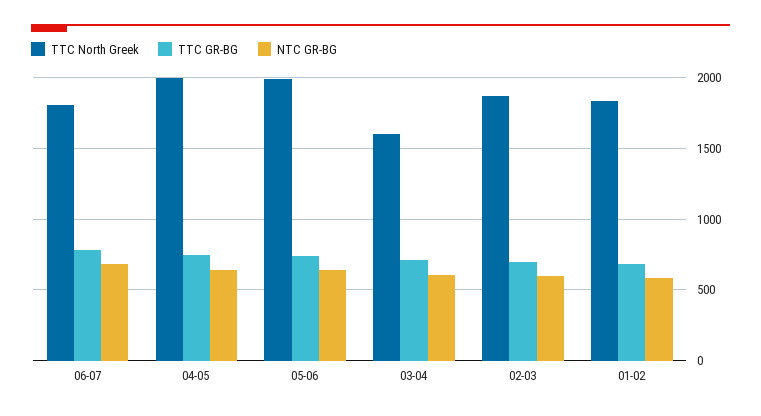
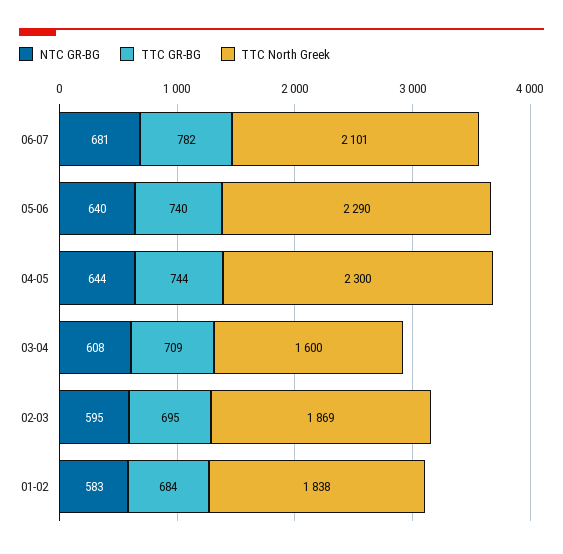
  {
    "TTC North Greek": {
-     "06-07": 1800,
+     "06-07": 2101,
-     "04-05": 2000,
+     "04-05": 2300,
-     "05-06": 2000,
+     "05-06": 2290,
      "03-04": 1600,
      "02-03": 1869,
      "01-02": 1838
    },
    "TTC GR-BG": {
      "06-07": 782,
      "04-05": 744,
      "05-06": 740,
      "03-04": 709,
      "02-03": 695,
      "01-02": 684
    },
    "NTC GR-BG": {
      "06-07": 681,
      "04-05": 644,
      "05-06": 640,
      "03-04": 608,
      "02-03": 595,
      "01-02": 583
    }
  }

